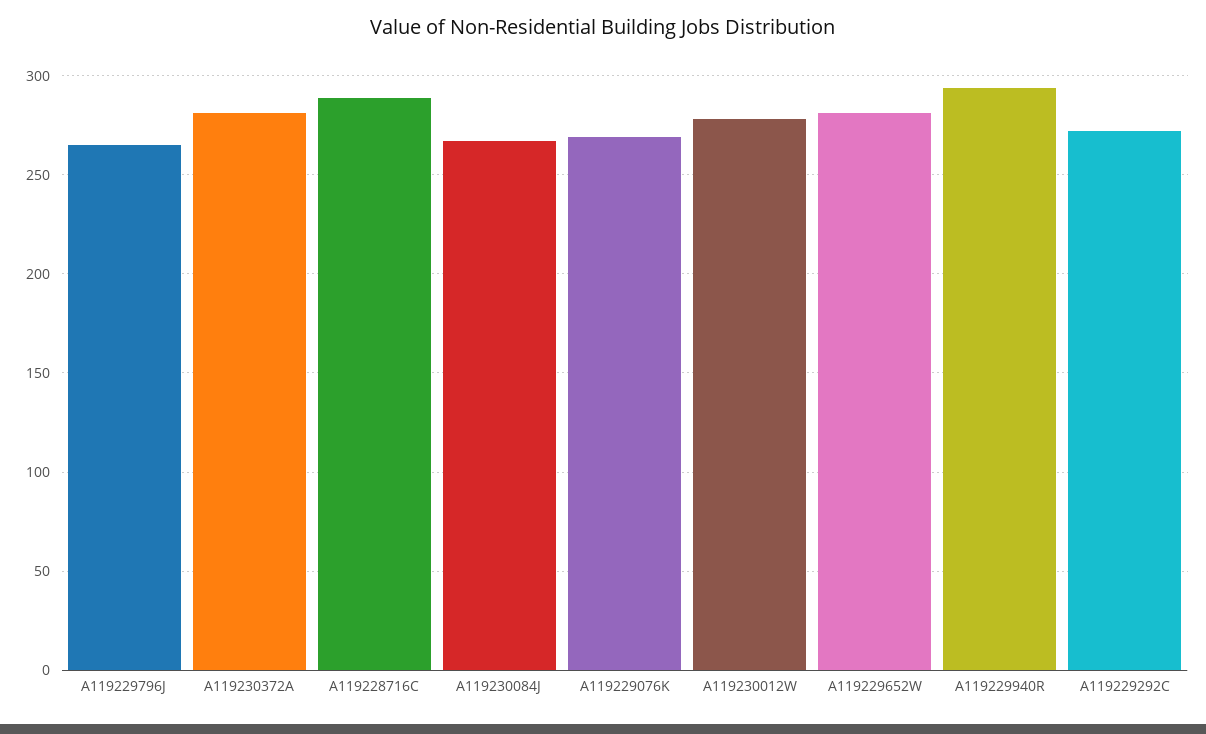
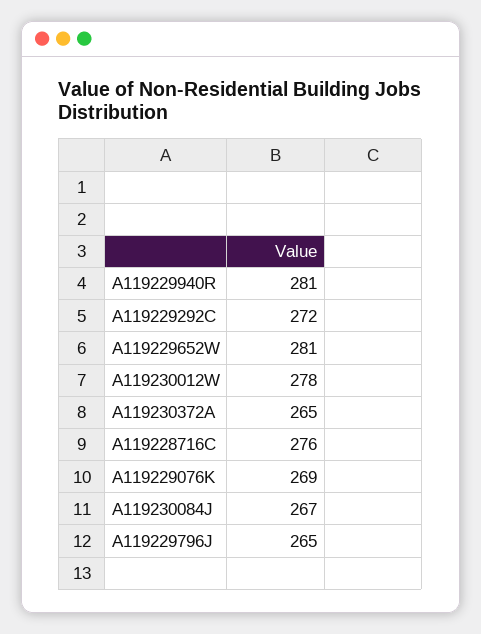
  {
    "A119229796J": 265,
-   "A119230372A": 280,
+   "A119230372A": 265,
-   "A119228716C": 290,
+   "A119228716C": 276,
    "A119230084J": 267,
    "A119229076K": 269,
    "A119230012W": 278,
    "A119229652W": 281,
-   "A119229940R": 295,
+   "A119229940R": 281,
    "A119229292C": 272
  }

